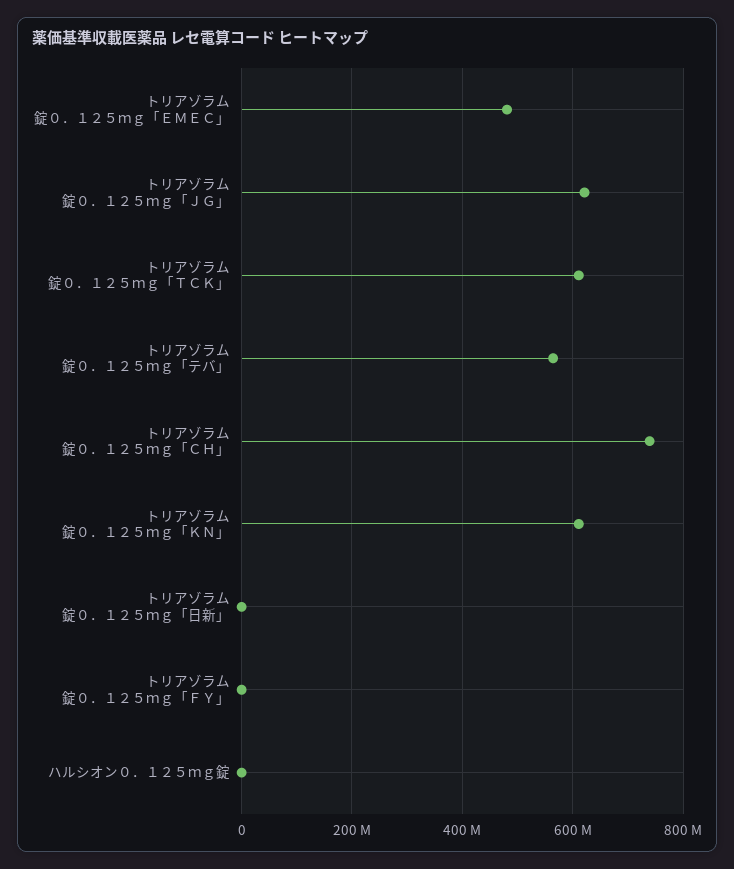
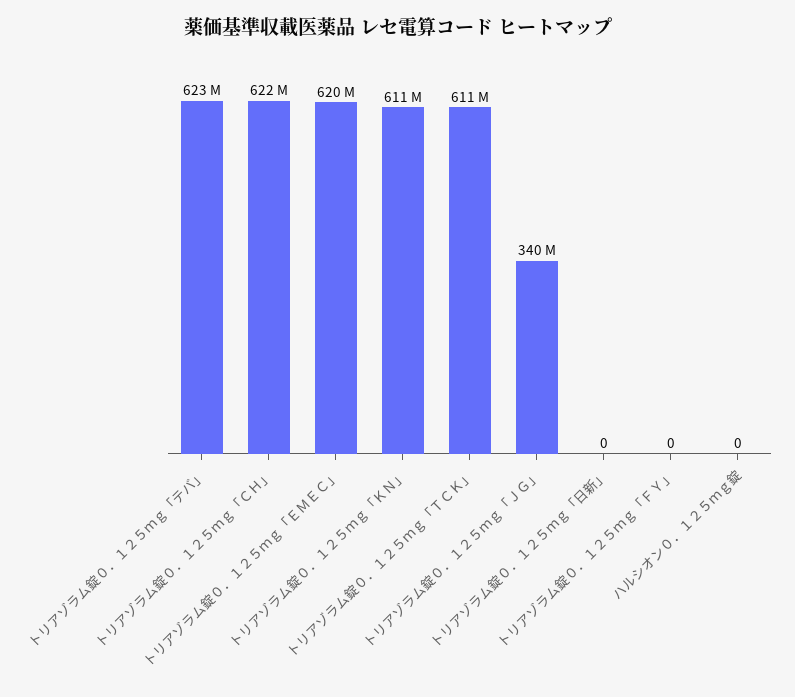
  {
-   "トリアゾラム錠０．１２５ｍｇ「ＥＭＥＣ」": 480000000,
+   "トリアゾラム錠０．１２５ｍｇ「ＥＭＥＣ」": 620000000,
-   "トリアゾラム錠０．１２５ｍｇ「ＪＧ」": 620000000,
+   "トリアゾラム錠０．１２５ｍｇ「ＪＧ」": 340000000,
    "トリアゾラム錠０．１２５ｍｇ「ＴＣＫ」": 611000000,
-   "トリアゾラム錠０．１２５ｍｇ「テバ」": 560000000,
+   "トリアゾラム錠０．１２５ｍｇ「テバ」": 623000000,
-   "トリアゾラム錠０．１２５ｍｇ「ＣＨ」": 740000000,
+   "トリアゾラム錠０．１２５ｍｇ「ＣＨ」": 622000000,
    "トリアゾラム錠０．１２５ｍｇ「ＫＮ」": 611000000,
    "トリアゾラム錠０．１２５ｍｇ「日新」": 0,
    "トリアゾラム錠０．１２５ｍｇ「ＦＹ」": 0,
    "ハルシオン０．１２５ｍｇ錠": 0
  }

